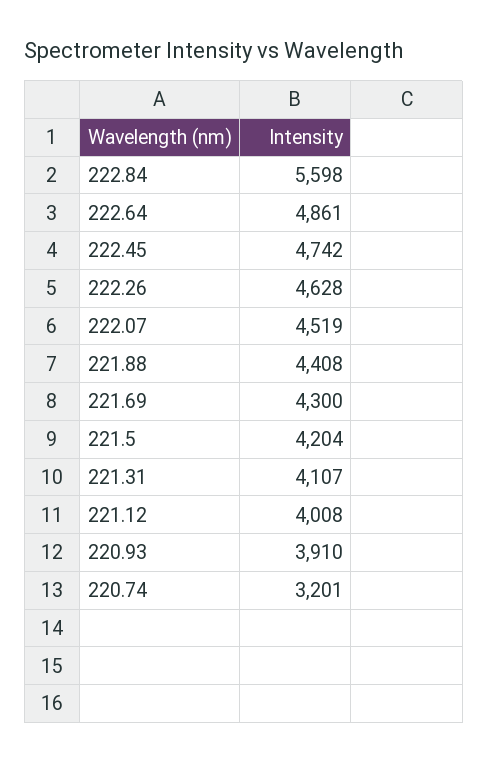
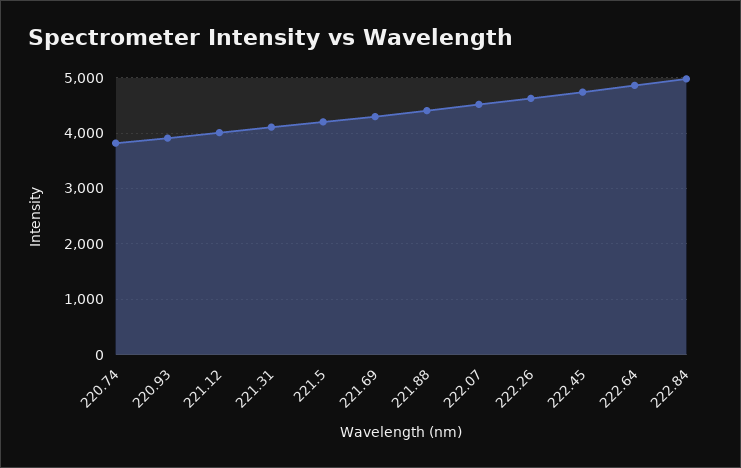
  {
-   "222.84": 5598,
+   "222.84": 5000,
    "222.64": 4861,
    "222.45": 4742,
    "222.26": 4628,
    "222.07": 4519,
    "221.88": 4408,
    "221.69": 4300,
    "221.5": 4204,
    "221.31": 4107,
    "221.12": 4008,
    "220.93": 3910,
-   "220.74": 3201
+   "220.74": 3800
  }

